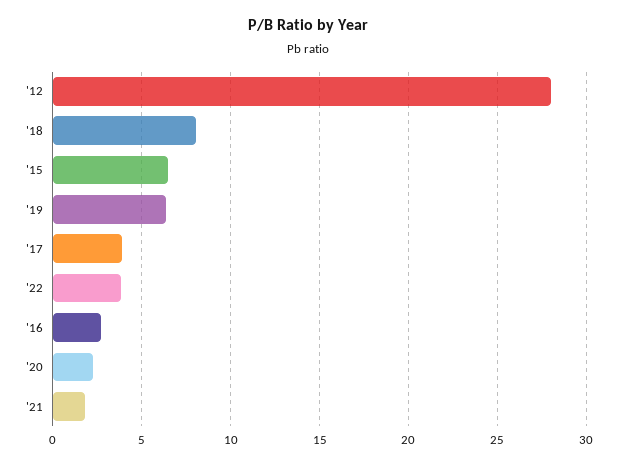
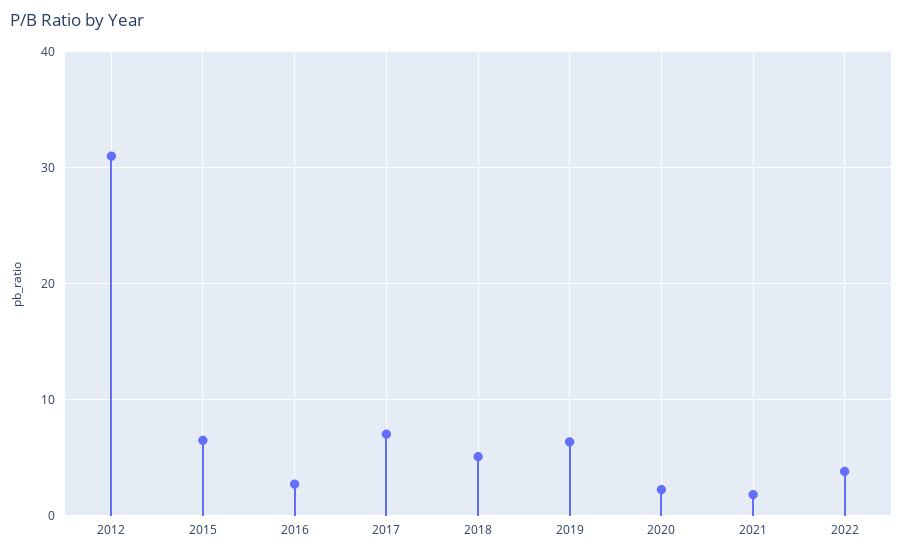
  {
-   "'12": 28,
+   "'12": 31,
-   "'18": 8,
+   "'18": 5,
    "'15": 6.5,
    "'19": 6.5,
-   "'17": 4,
+   "'17": 7,
    "'22": 4,
    "'16": 2.5,
    "'20": 2,
    "'21": 2
  }

